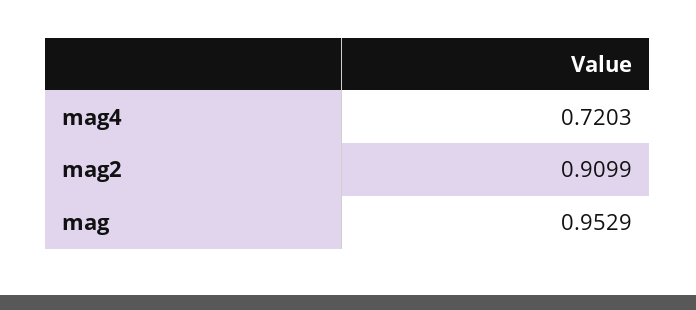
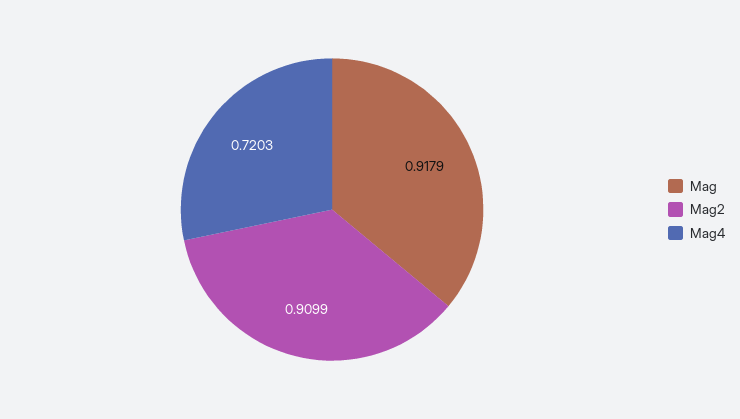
  {
    "mag4": 0.7203,
    "mag2": 0.9099,
-   "mag": 0.9529
+   "mag": 0.9179
  }

